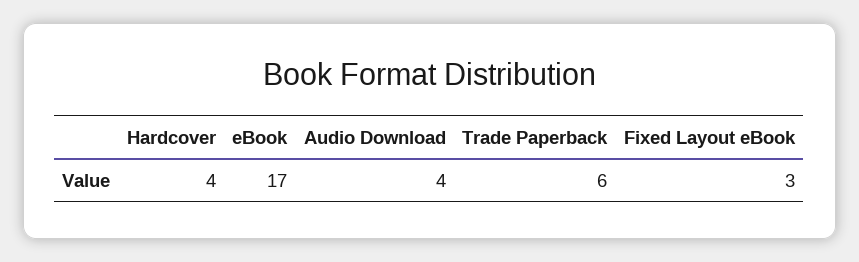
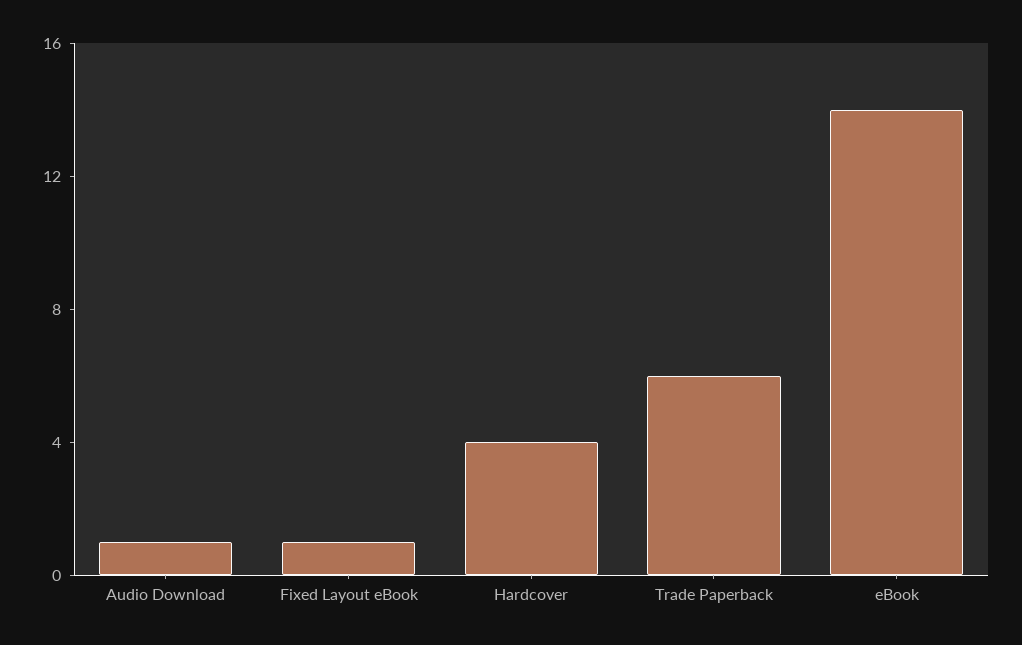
  {
    "Hardcover": 4,
-   "eBook": 17,
+   "eBook": 14,
-   "Audio Download": 4,
+   "Audio Download": 1,
    "Trade Paperback": 6,
-   "Fixed Layout eBook": 3
+   "Fixed Layout eBook": 1
  }

